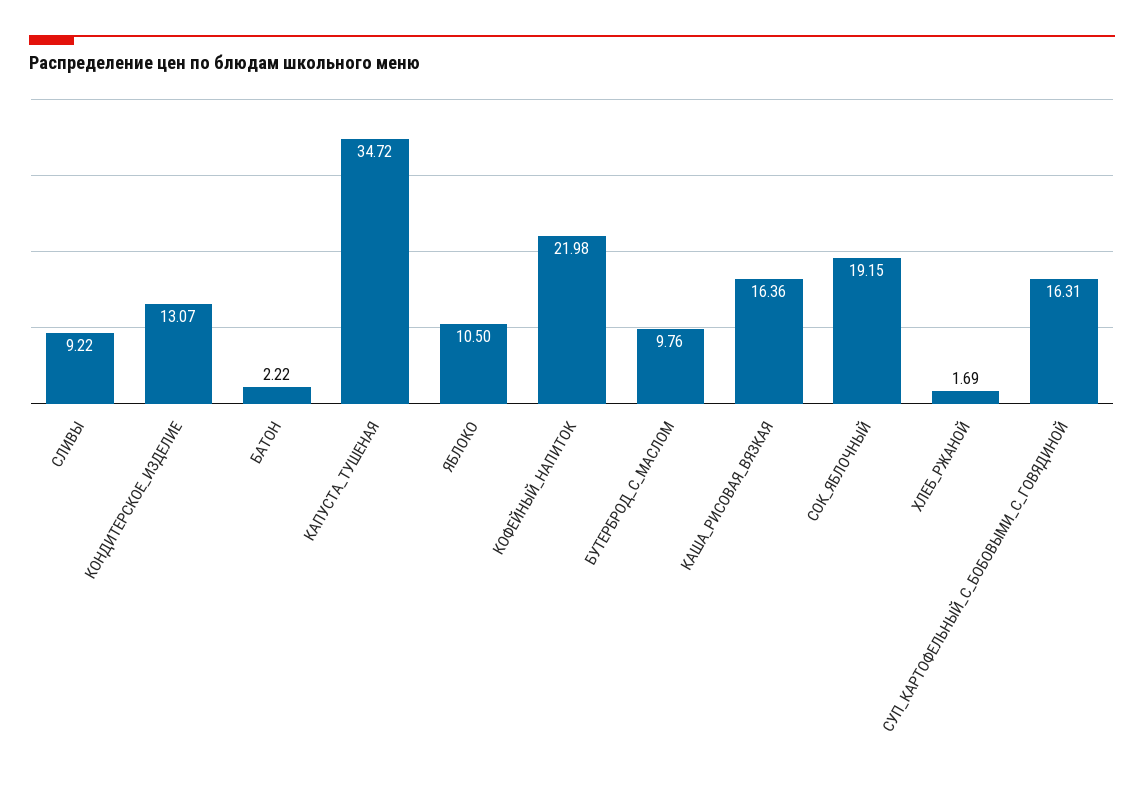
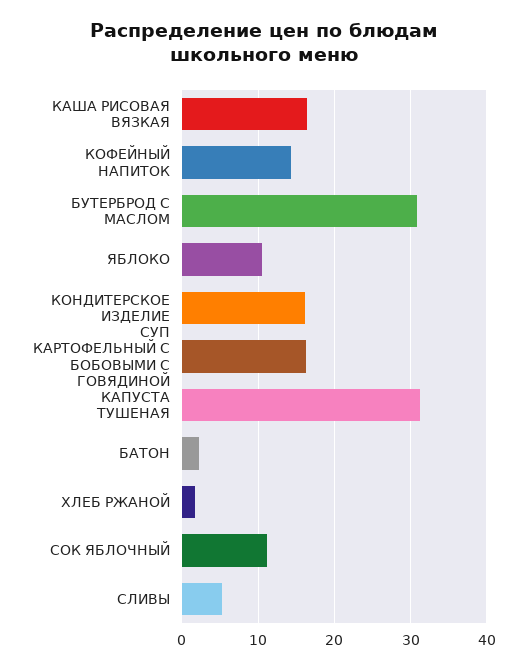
  {
-   "СЛИВЫ": 9.22,
+   "СЛИВЫ": 5,
-   "КОНДИТЕРСКОЕ_ИЗДЕЛИЕ": 13.07,
+   "КОНДИТЕРСКОЕ_ИЗДЕЛИЕ": 16,
    "БАТОН": 2.22,
-   "КАПУСТА_ТУШЕНАЯ": 34.72,
+   "КАПУСТА_ТУШЕНАЯ": 31,
    "ЯБЛОКО": 10.5,
-   "КОФЕЙНЫЙ_НАПИТОК": 21.98,
+   "КОФЕЙНЫЙ_НАПИТОК": 14,
-   "БУТЕРБРОД_С_МАСЛОМ": 9.76,
+   "БУТЕРБРОД_С_МАСЛОМ": 31,
    "КАША_РИСОВАЯ_ВЯЗКАЯ": 16.36,
-   "СОК_ЯБЛОЧНЫЙ": 19.15,
+   "СОК_ЯБЛОЧНЫЙ": 11,
    "ХЛЕБ_РЖАНОЙ": 1.69,
    "СУП_КАРТОФЕЛЬНЫЙ_С_БОБОВЫМИ_С_ГОВЯДИНОЙ": 16.31
  }

